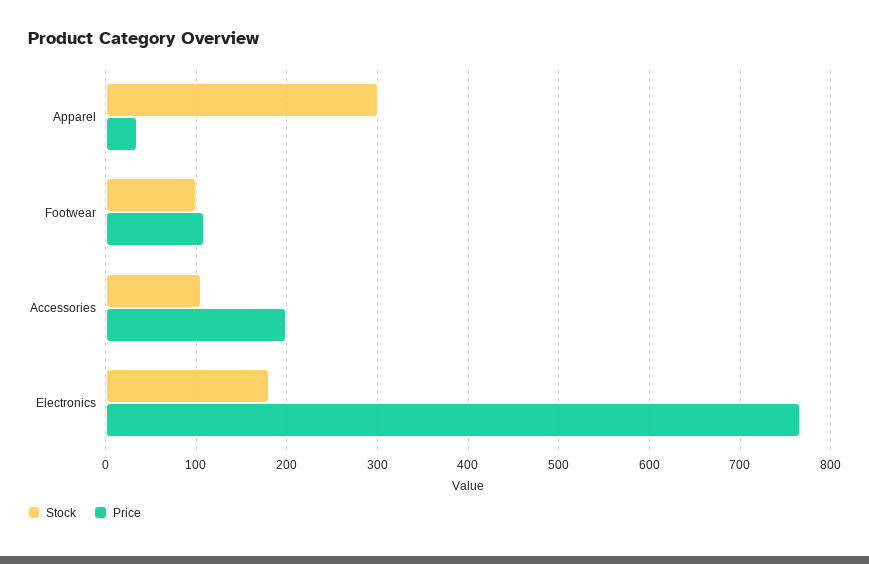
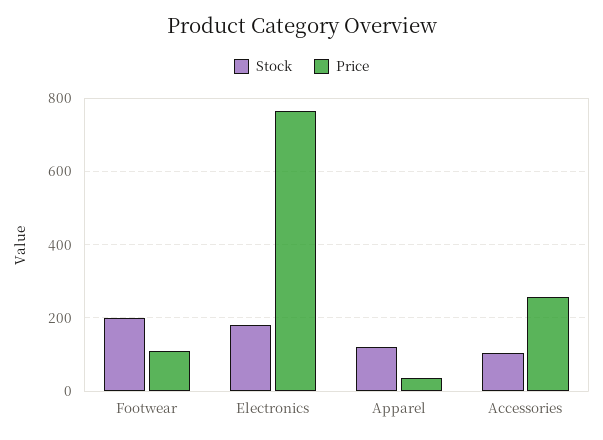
  {
    "Stock": {
-     "Apparel": 300,
+     "Apparel": 120,
-     "Footwear": 100,
+     "Footwear": 200,
      "Accessories": 110,
      "Electronics": 180
    },
    "Price": {
      "Apparel": 40,
      "Footwear": 110,
-     "Accessories": 200,
+     "Accessories": 260,
      "Electronics": 770
    }
  }

